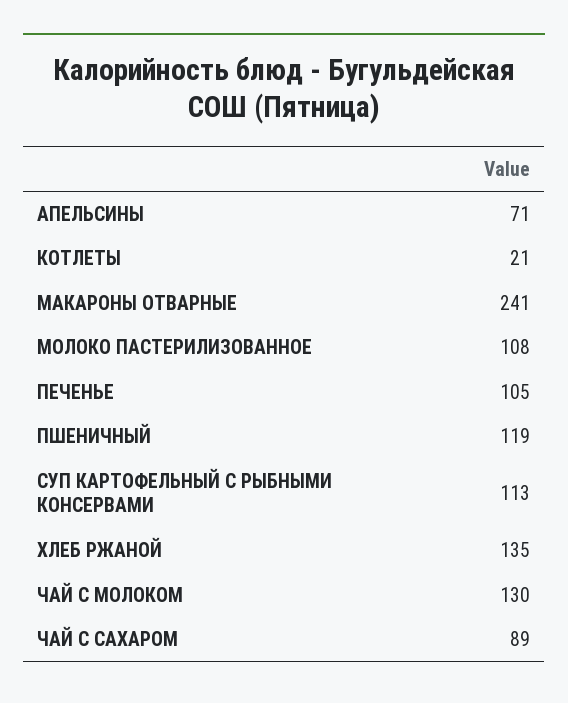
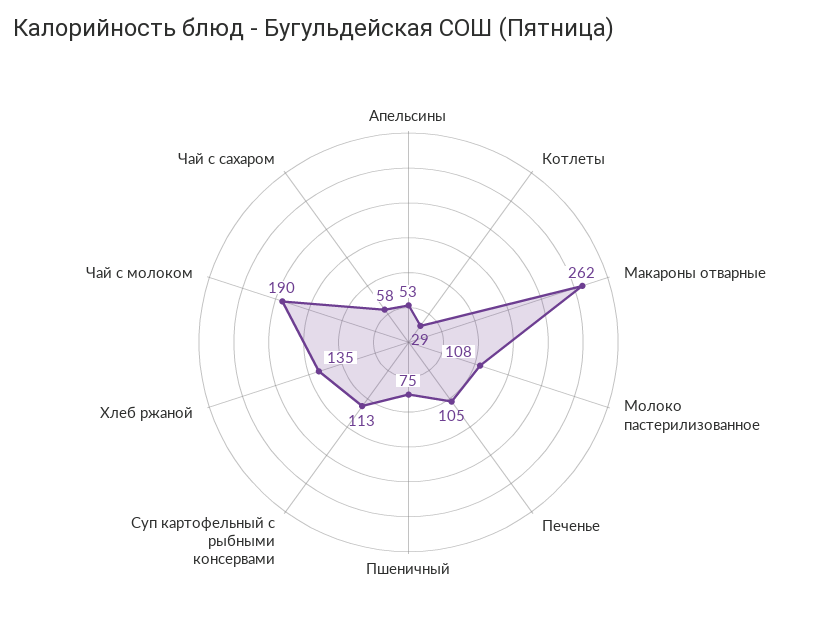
  {
-   "АПЕЛЬСИНЫ": 71,
+   "АПЕЛЬСИНЫ": 53,
-   "КОТЛЕТЫ": 21,
+   "КОТЛЕТЫ": 29,
-   "МАКАРОНЫ ОТВАРНЫЕ": 241,
+   "МАКАРОНЫ ОТВАРНЫЕ": 262,
    "МОЛОКО ПАСТЕРИЛИЗОВАННОЕ": 108,
    "ПЕЧЕНЬЕ": 105,
-   "ПШЕНИЧНЫЙ": 119,
+   "ПШЕНИЧНЫЙ": 75,
    "СУП КАРТОФЕЛЬНЫЙ С РЫБНЫМИ КОНСЕРВАМИ": 113,
    "ХЛЕБ РЖАНОЙ": 135,
-   "ЧАЙ С МОЛОКОМ": 130,
+   "ЧАЙ С МОЛОКОМ": 190,
-   "ЧАЙ С САХАРОМ": 89
+   "ЧАЙ С САХАРОМ": 58
  }

